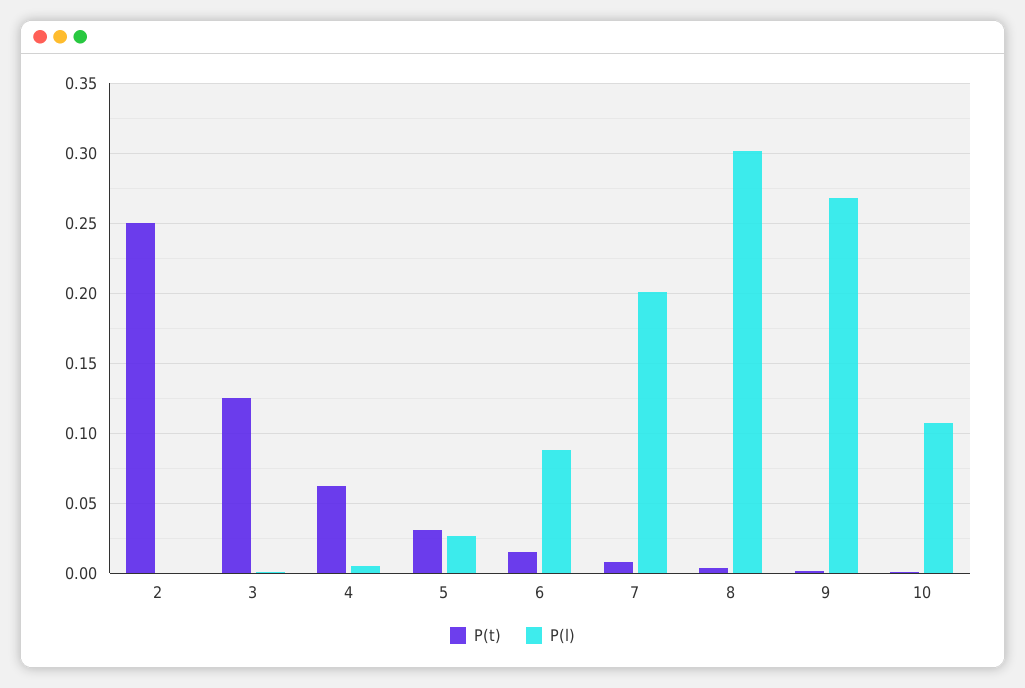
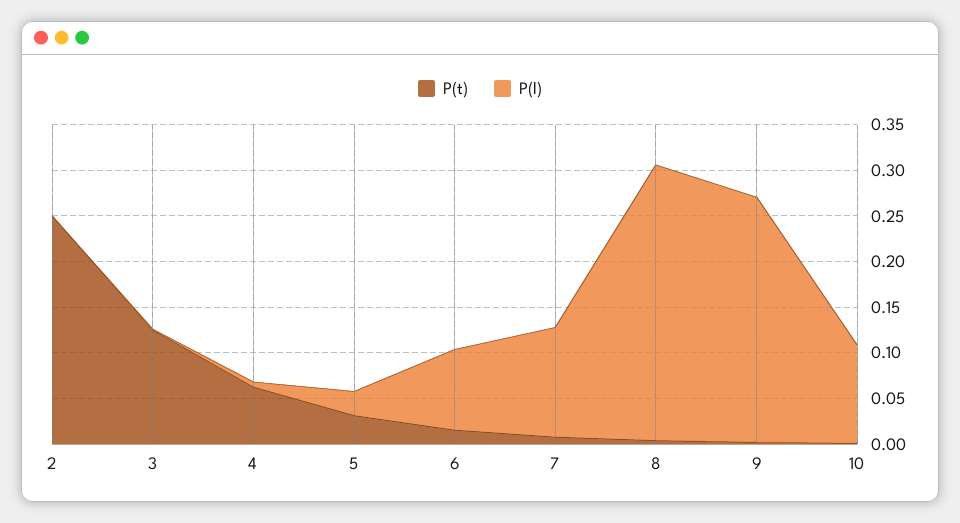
  {
    "P(t)": {
      "2": 0.25,
      "3": 0.125,
      "4": 0.065,
      "5": 0.03,
      "6": 0.015,
      "7": 0.01,
      "8": 0.005,
      "9": 0,
      "10": 0
    },
    "P(l)": {
      "2": 0,
      "3": 0,
      "4": 0.005,
      "5": 0.025,
      "6": 0.09,
-     "7": 0.2,
+     "7": 0.12,
      "8": 0.3,
      "9": 0.27,
      "10": 0.105
    }
  }

